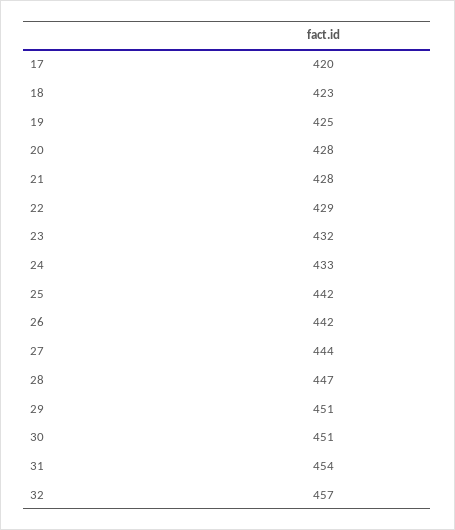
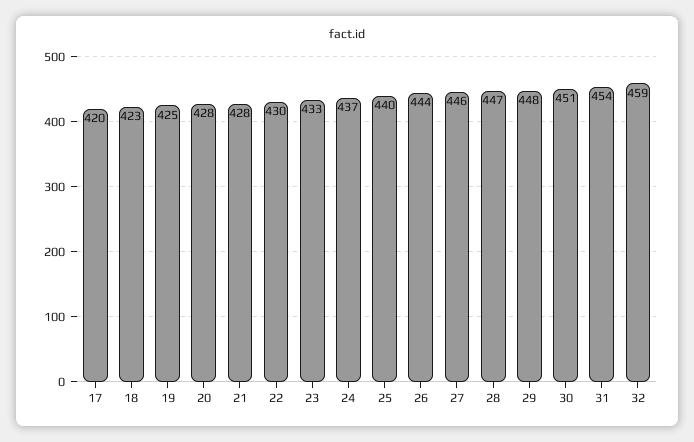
  {
    "17": 420,
    "18": 423,
    "19": 425,
    "20": 428,
    "21": 428,
-   "22": 429,
+   "22": 430,
-   "23": 432,
+   "23": 433,
-   "24": 433,
+   "24": 437,
-   "25": 442,
+   "25": 440,
-   "26": 442,
+   "26": 444,
-   "27": 444,
+   "27": 446,
    "28": 447,
-   "29": 451,
+   "29": 448,
    "30": 451,
    "31": 454,
-   "32": 457
+   "32": 459
  }

